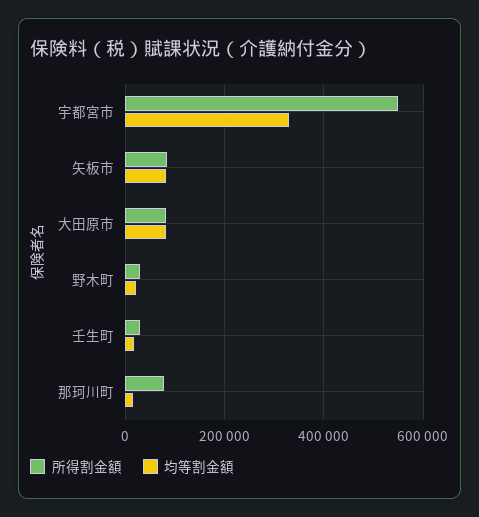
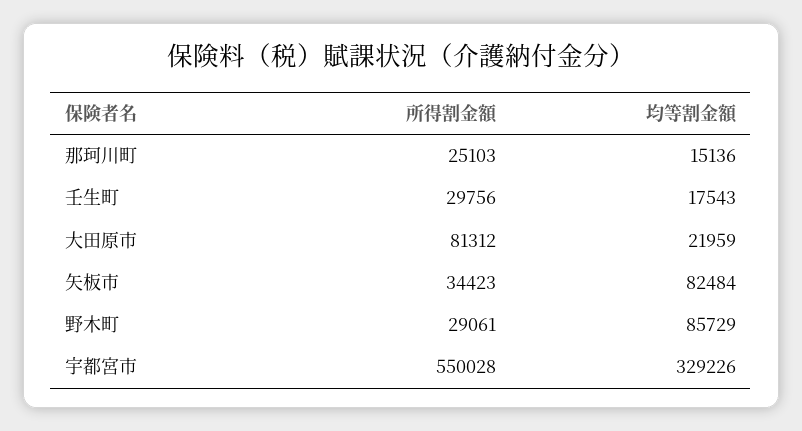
  {
    "所得割金額": {
      "宇都宮市": 550028,
-     "矢板市": 80000,
+     "矢板市": 34423,
      "大田原市": 81312,
      "野木町": 29061,
      "壬生町": 29756,
-     "那珂川町": 80000
+     "那珂川町": 25103
    },
    "均等割金額": {
      "宇都宮市": 329226,
      "矢板市": 82484,
-     "大田原市": 80000,
+     "大田原市": 21959,
-     "野木町": 20000,
+     "野木町": 85729,
      "壬生町": 17543,
      "那珂川町": 15136
    }
  }

